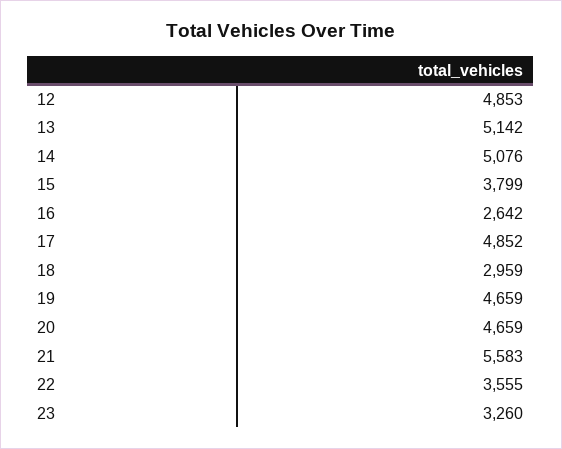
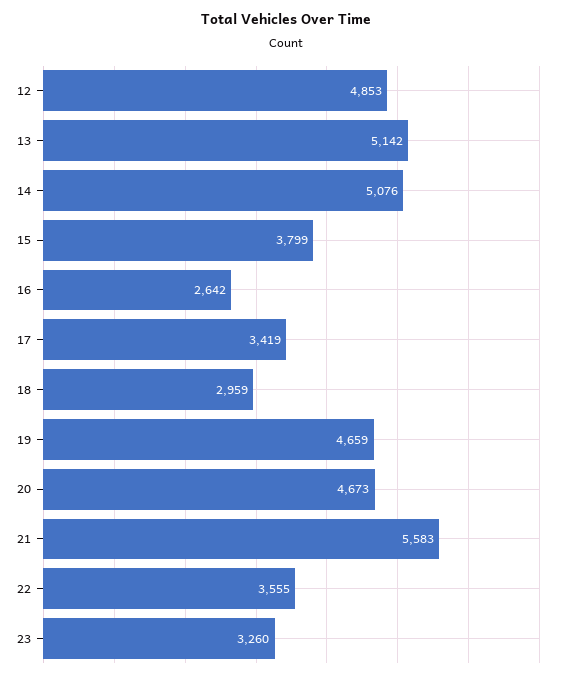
  {
    "12": 4853,
    "13": 5142,
    "14": 5076,
    "15": 3799,
    "16": 2642,
-   "17": 4852,
+   "17": 3419,
    "18": 2959,
    "19": 4659,
-   "20": 4659,
+   "20": 4673,
    "21": 5583,
    "22": 3555,
    "23": 3260
  }

